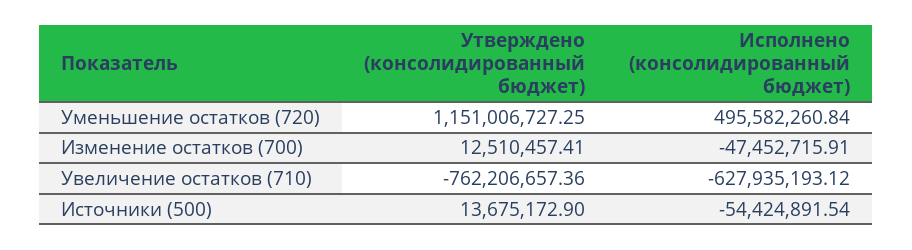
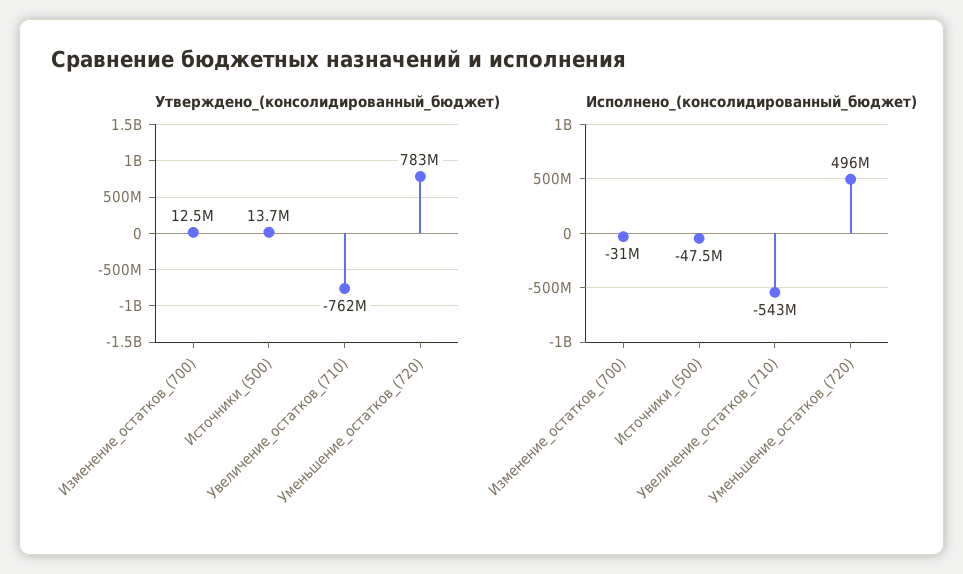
  {
    "Утверждено (консолидированный бюджет)": {
-     "Уменьшение остатков (720)": 1151006727.25,
+     "Уменьшение остатков (720)": 783000000,
      "Изменение остатков (700)": 12510457.41,
      "Увеличение остатков (710)": -762206657.36,
      "Источники (500)": 13675172.9
    },
    "Исполнено (консолидированный бюджет)": {
      "Уменьшение остатков (720)": 495582260.84,
-     "Изменение остатков (700)": -47452715.91,
+     "Изменение остатков (700)": -31000000,
-     "Увеличение остатков (710)": -627935193.12,
+     "Увеличение остатков (710)": -543000000,
-     "Источники (500)": -54424891.54
+     "Источники (500)": -47500000
    }
  }

